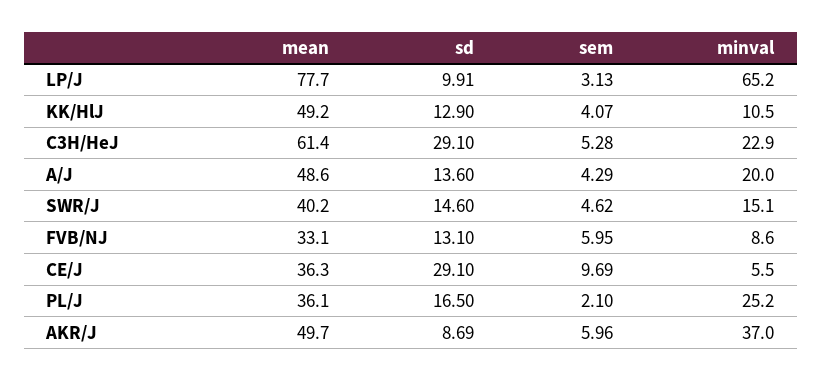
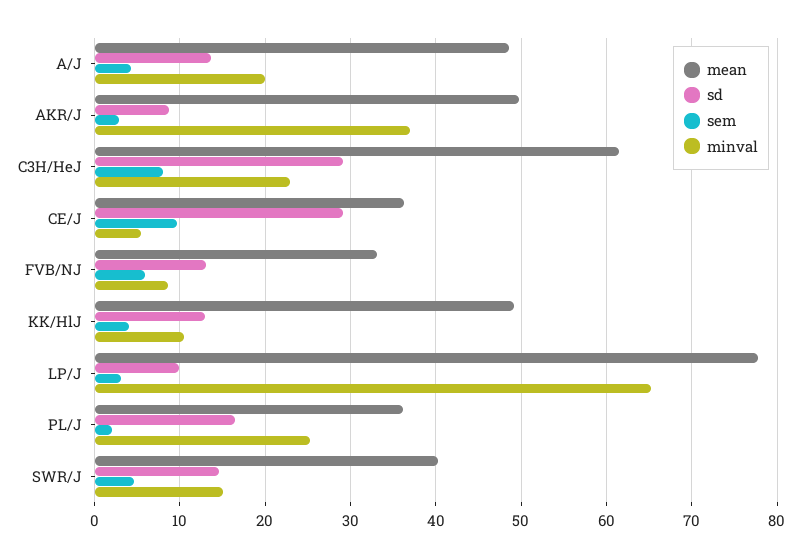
  {
    "mean": {
      "LP/J": 77.7,
      "KK/HlJ": 49.2,
      "C3H/HeJ": 61.4,
      "A/J": 48.6,
      "SWR/J": 40.2,
      "FVB/NJ": 33.1,
      "CE/J": 36.3,
      "PL/J": 36.1,
      "AKR/J": 49.7
    },
    "sd": {
      "LP/J": 9.91,
      "KK/HlJ": 12.9,
      "C3H/HeJ": 29.1,
      "A/J": 13.6,
      "SWR/J": 14.6,
      "FVB/NJ": 13.1,
      "CE/J": 29.1,
      "PL/J": 16.5,
      "AKR/J": 8.69
    },
    "sem": {
      "LP/J": 3.13,
      "KK/HlJ": 4.07,
-     "C3H/HeJ": 5.28,
+     "C3H/HeJ": 8,
      "A/J": 4.29,
      "SWR/J": 4.62,
      "FVB/NJ": 5.95,
      "CE/J": 9.69,
      "PL/J": 2.1,
-     "AKR/J": 5.96
+     "AKR/J": 3
    },
    "minval": {
      "LP/J": 65.2,
      "KK/HlJ": 10.5,
      "C3H/HeJ": 22.9,
      "A/J": 20,
      "SWR/J": 15.1,
      "FVB/NJ": 8.6,
      "CE/J": 5.5,
      "PL/J": 25.2,
      "AKR/J": 37
    }
  }

